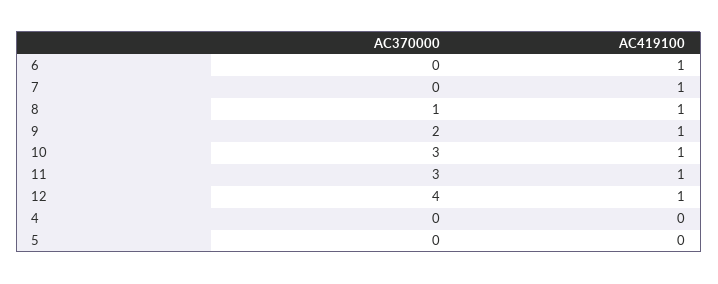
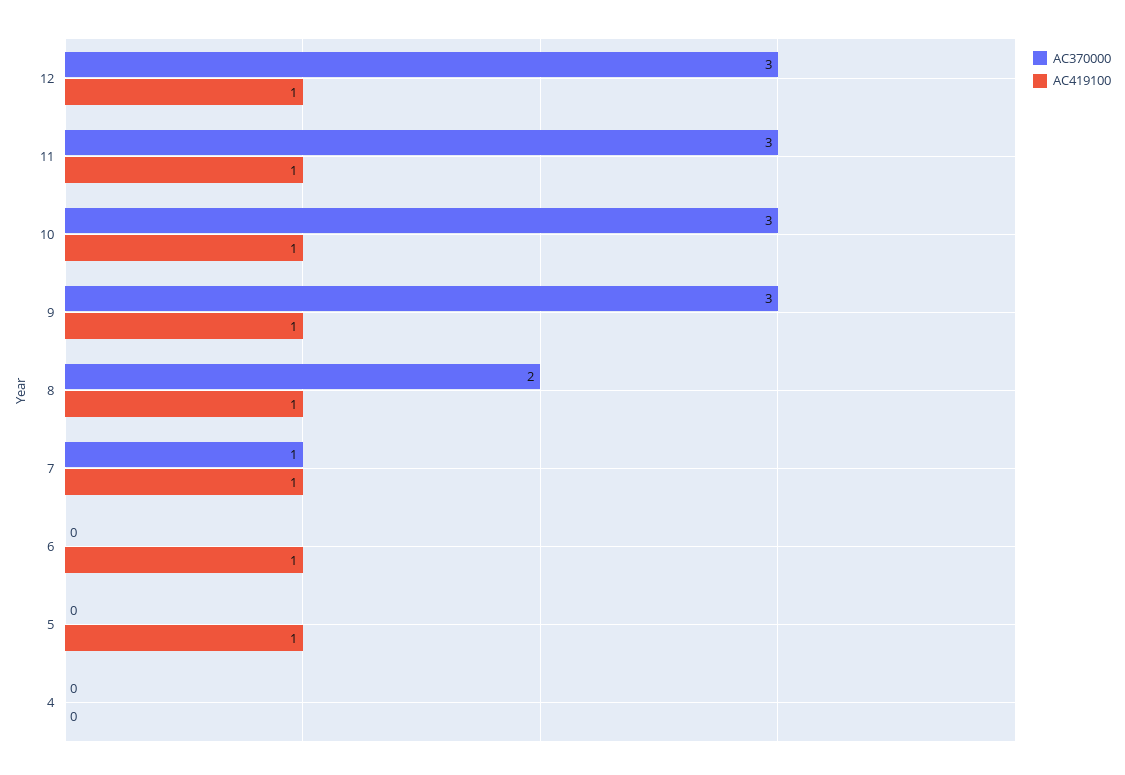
  {
    "AC370000": {
      "6": 0,
-     "7": 0,
+     "7": 1,
-     "8": 1,
+     "8": 2,
-     "9": 2,
+     "9": 3,
      "10": 3,
      "11": 3,
-     "12": 4,
+     "12": 3,
      "4": 0,
      "5": 0
    },
    "AC419100": {
      "6": 1,
      "7": 1,
      "8": 1,
      "9": 1,
      "10": 1,
      "11": 1,
      "12": 1,
      "4": 0,
-     "5": 0
+     "5": 1
    }
  }

